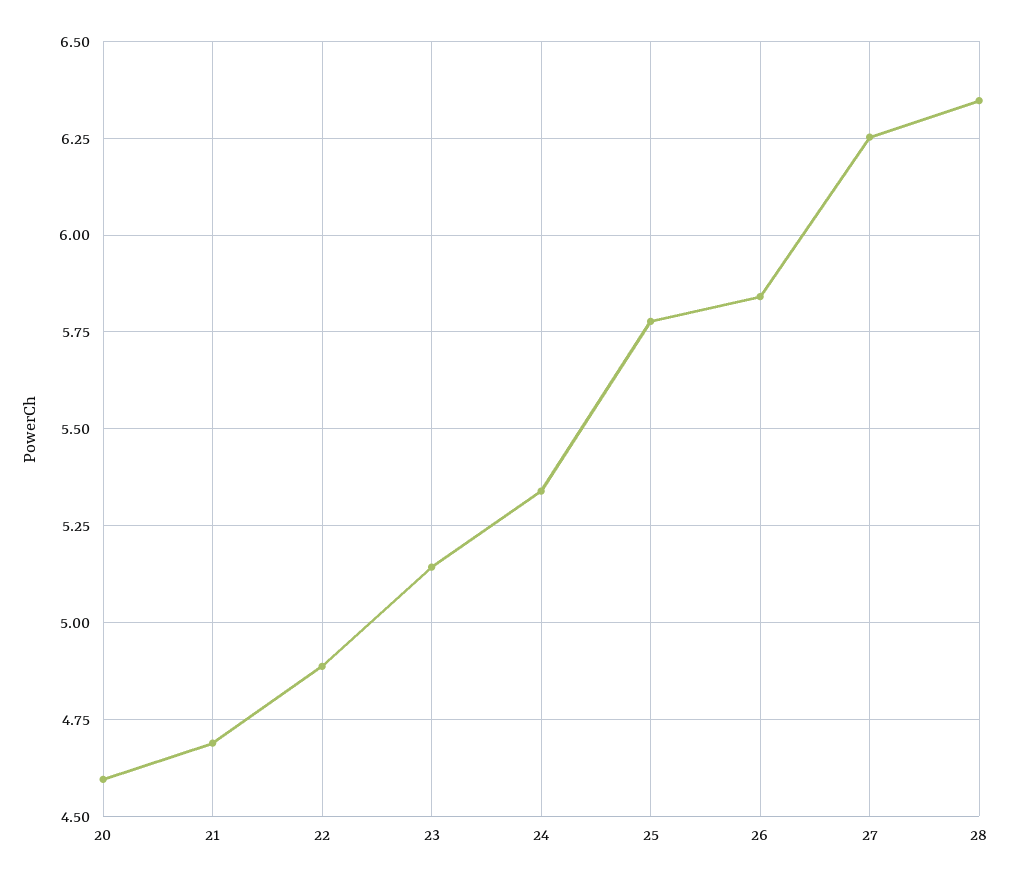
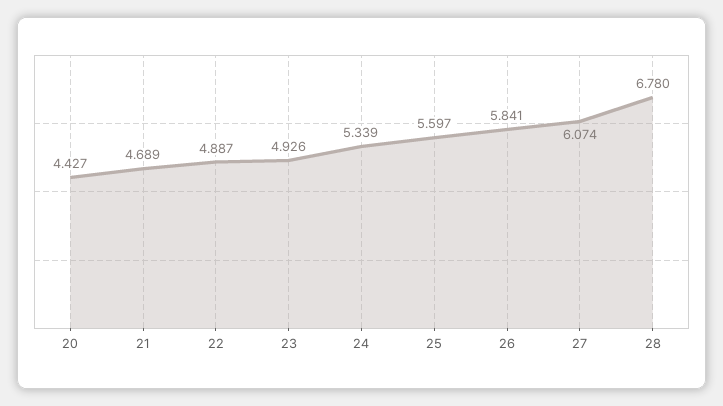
  {
-   "20": 4.6,
+   "20": 4.427,
    "21": 4.689,
    "22": 4.887,
-   "23": 5.15,
+   "23": 4.926,
    "24": 5.339,
-   "25": 5.775,
+   "25": 5.597,
    "26": 5.841,
-   "27": 6.25,
+   "27": 6.074,
-   "28": 6.35
+   "28": 6.78
  }

